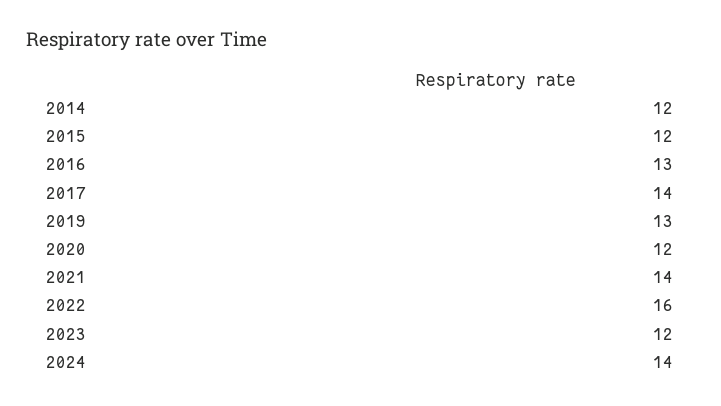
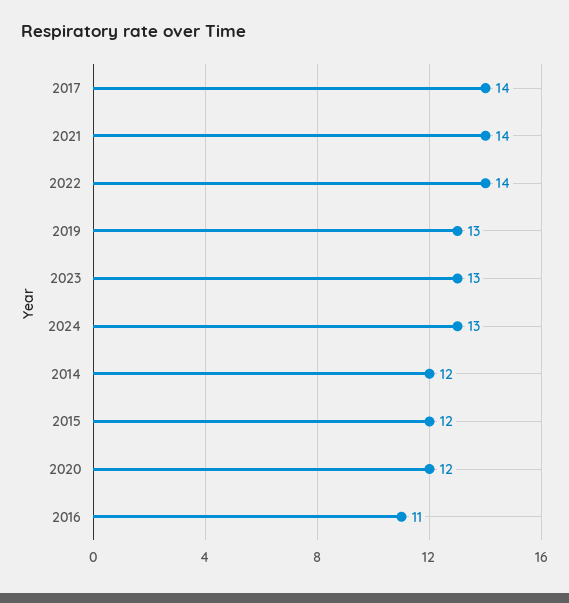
  {
    "2014": 12,
    "2015": 12,
-   "2016": 13,
+   "2016": 11,
    "2017": 14,
    "2019": 13,
    "2020": 12,
    "2021": 14,
-   "2022": 16,
+   "2022": 14,
-   "2023": 12,
+   "2023": 13,
-   "2024": 14
+   "2024": 13
  }

